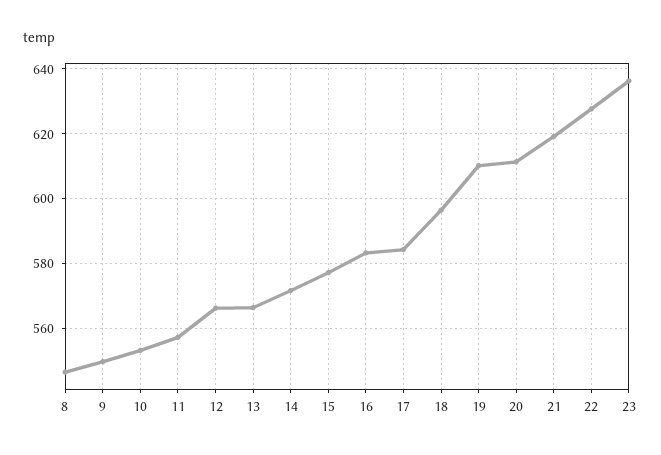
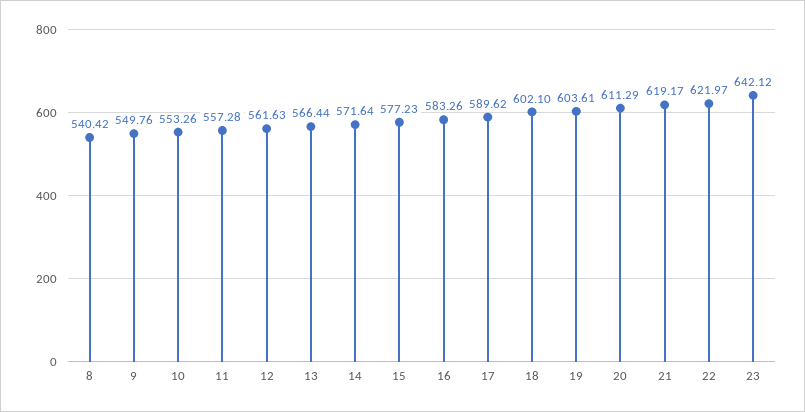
  {
-   "8": 546,
+   "8": 540.42,
    "9": 549.76,
    "10": 553.26,
    "11": 557.28,
-   "12": 566,
+   "12": 561.63,
    "13": 566.44,
    "14": 571.64,
    "15": 577.23,
    "16": 583.26,
-   "17": 584,
+   "17": 589.62,
-   "18": 596,
+   "18": 602.1,
-   "19": 610,
+   "19": 603.61,
    "20": 611.29,
    "21": 619.17,
-   "22": 628,
+   "22": 621.97,
-   "23": 636
+   "23": 642.12
  }

